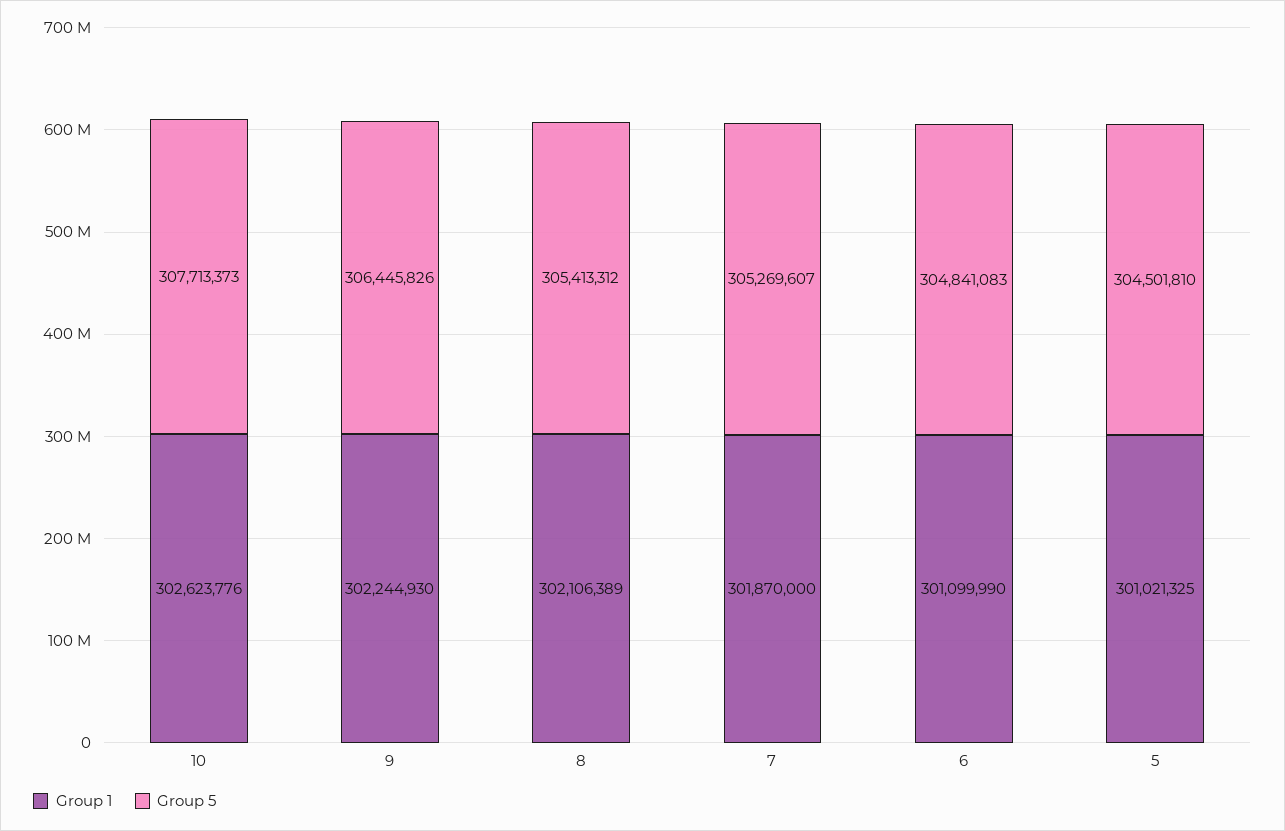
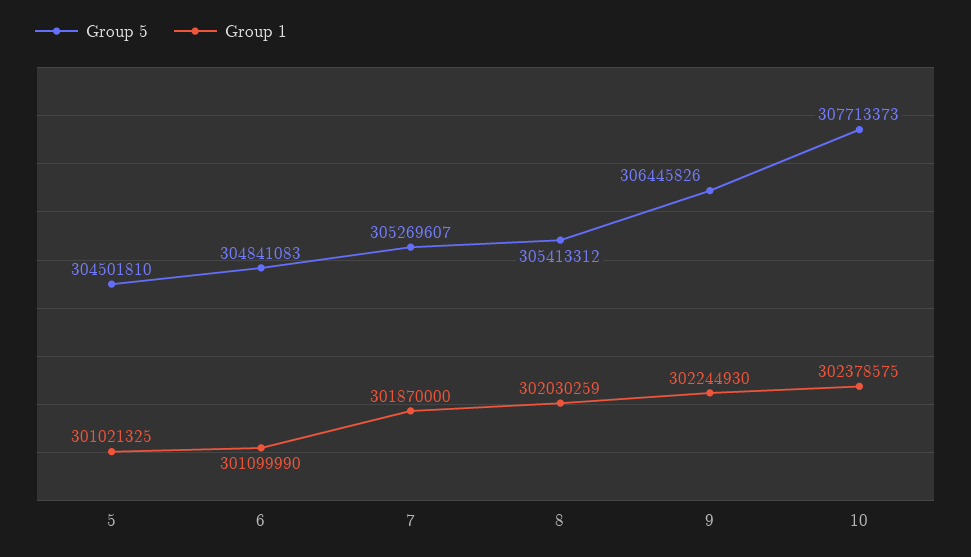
  {
    "Group 1": {
-     "10": 302623776,
+     "10": 302378575,
      "9": 302244930,
-     "8": 302106389,
+     "8": 302030259,
      "7": 301870000,
      "6": 301099990,
      "5": 301021325
    },
    "Group 5": {
      "10": 307713373,
      "9": 306445826,
      "8": 305413312,
      "7": 305269607,
      "6": 304841083,
      "5": 304501810
    }
  }

